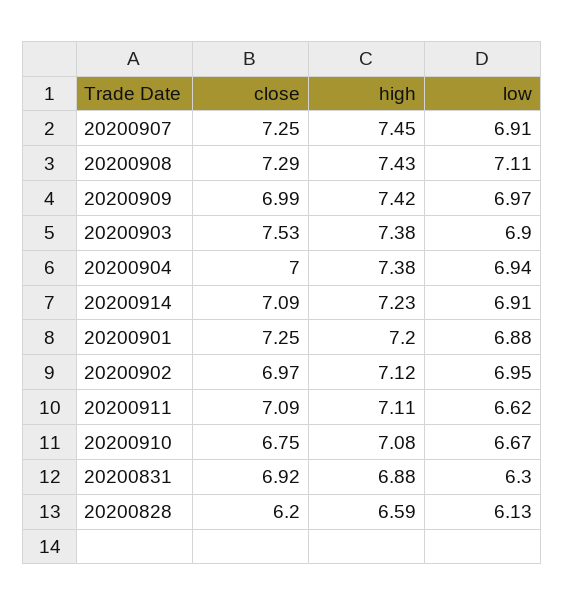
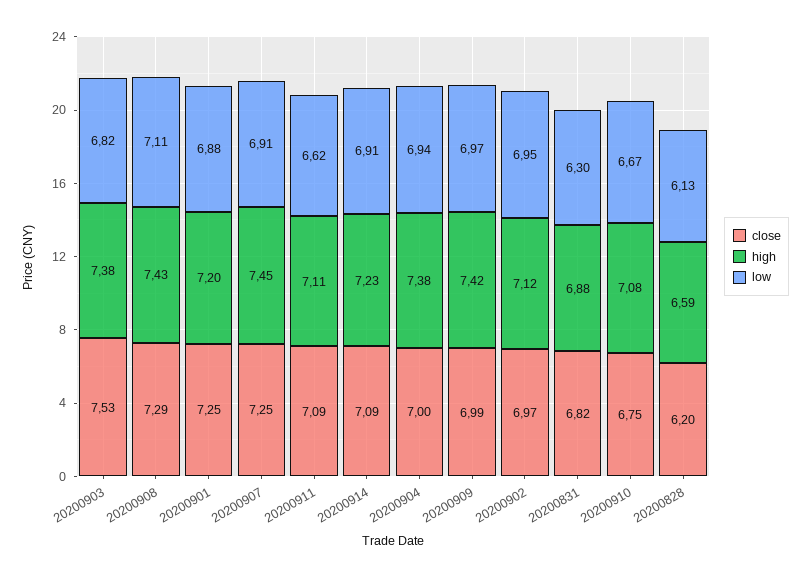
  {
    "close": {
      "20200907": 7.25,
      "20200908": 7.29,
      "20200909": 6.99,
      "20200903": 7.53,
      "20200904": 7,
      "20200914": 7.09,
      "20200901": 7.25,
      "20200902": 6.97,
      "20200911": 7.09,
      "20200910": 6.75,
-     "20200831": 6.92,
+     "20200831": 6.82,
      "20200828": 6.2
    },
    "high": {
      "20200907": 7.45,
      "20200908": 7.43,
      "20200909": 7.42,
      "20200903": 7.38,
      "20200904": 7.38,
      "20200914": 7.23,
      "20200901": 7.2,
      "20200902": 7.12,
      "20200911": 7.11,
      "20200910": 7.08,
      "20200831": 6.88,
      "20200828": 6.59
    },
    "low": {
      "20200907": 6.91,
      "20200908": 7.11,
      "20200909": 6.97,
-     "20200903": 6.9,
+     "20200903": 6.82,
      "20200904": 6.94,
      "20200914": 6.91,
      "20200901": 6.88,
      "20200902": 6.95,
      "20200911": 6.62,
      "20200910": 6.67,
      "20200831": 6.3,
      "20200828": 6.13
    }
  }

